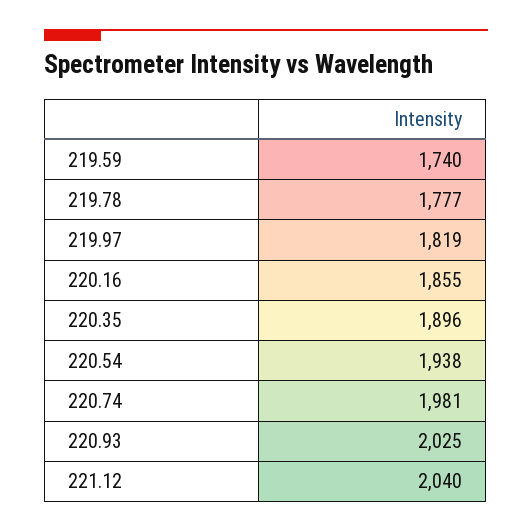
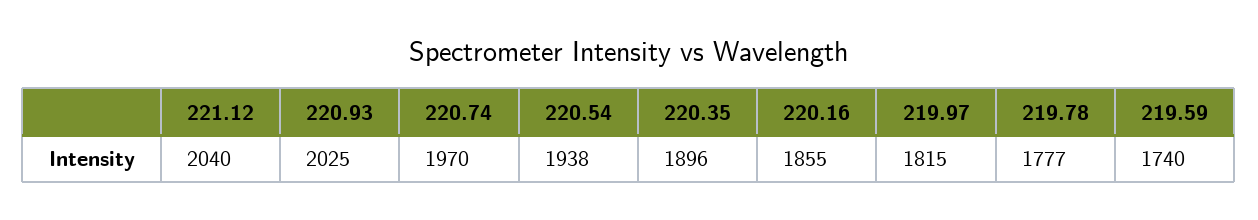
  {
    "219.59": 1740,
    "219.78": 1777,
-   "219.97": 1819,
+   "219.97": 1815,
    "220.16": 1855,
    "220.35": 1896,
    "220.54": 1938,
-   "220.74": 1981,
+   "220.74": 1970,
    "220.93": 2025,
    "221.12": 2040
  }

